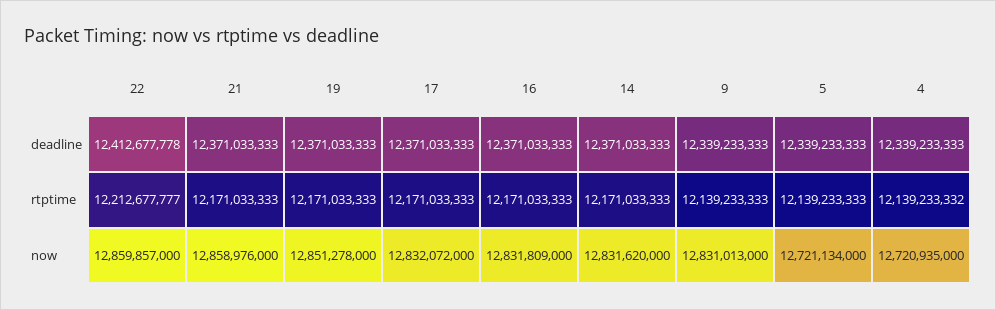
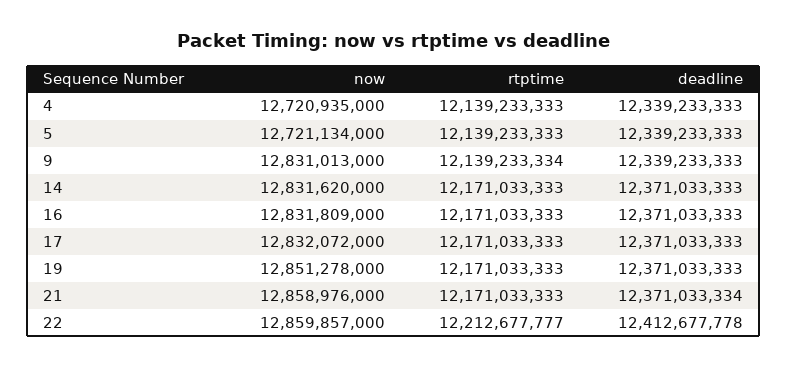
  {
    "22": {
      "deadline": 12412677778,
      "rtptime": 12212677777,
      "now": 12859857000
    },
    "21": {
-     "deadline": 12371033333,
+     "deadline": 12371033334,
      "rtptime": 12171033333,
      "now": 12858976000
    },
    "19": {
      "deadline": 12371033333,
      "rtptime": 12171033333,
      "now": 12851278000
    },
    "17": {
      "deadline": 12371033333,
      "rtptime": 12171033333,
      "now": 12832072000
    },
    "16": {
      "deadline": 12371033333,
      "rtptime": 12171033333,
      "now": 12831809000
    },
    "14": {
      "deadline": 12371033333,
      "rtptime": 12171033333,
      "now": 12831620000
    },
    "9": {
      "deadline": 12339233333,
-     "rtptime": 12139233333,
+     "rtptime": 12139233334,
      "now": 12831013000
    },
    "5": {
      "deadline": 12339233333,
      "rtptime": 12139233333,
      "now": 12721134000
    },
    "4": {
      "deadline": 12339233333,
-     "rtptime": 12139233332,
+     "rtptime": 12139233333,
      "now": 12720935000
    }
  }

